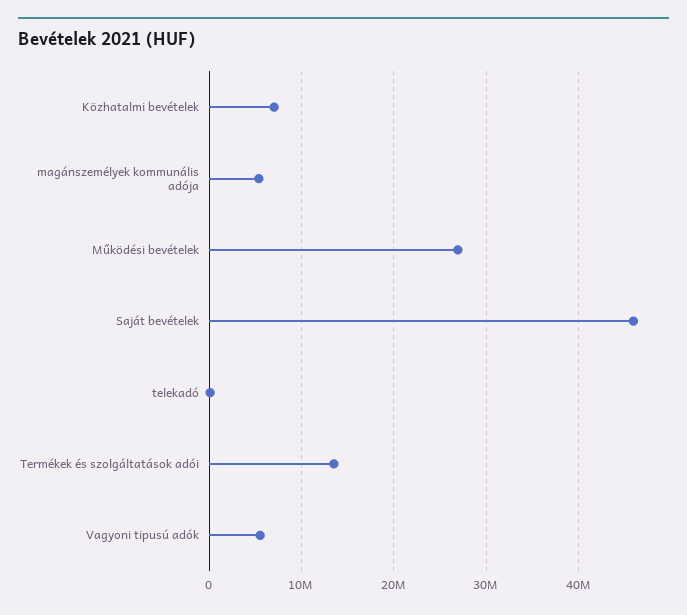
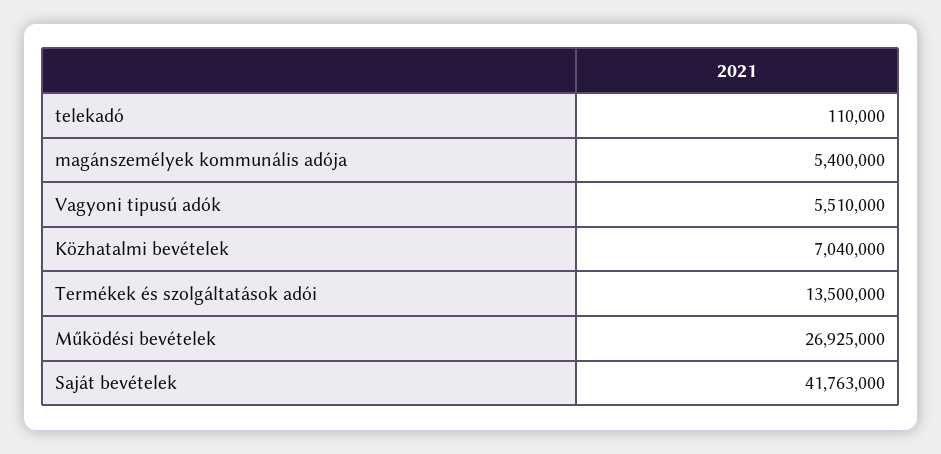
  {
    "Közhatalmi bevételek": 7040000,
    "magánszemélyek kommunális adója": 5400000,
    "Működési bevételek": 26925000,
-   "Saját bevételek": 46000000,
+   "Saját bevételek": 41763000,
    "telekadó": 110000,
    "Termékek és szolgáltatások adói": 13500000,
    "Vagyoni tipusú adók": 5510000
  }

